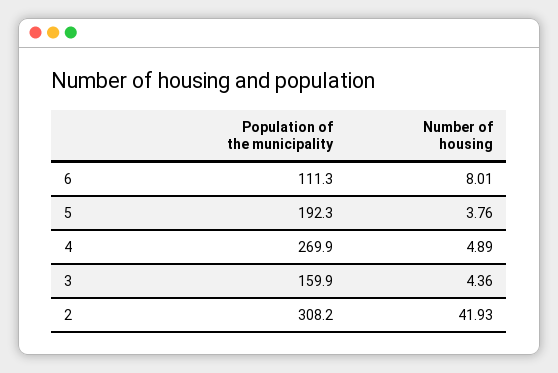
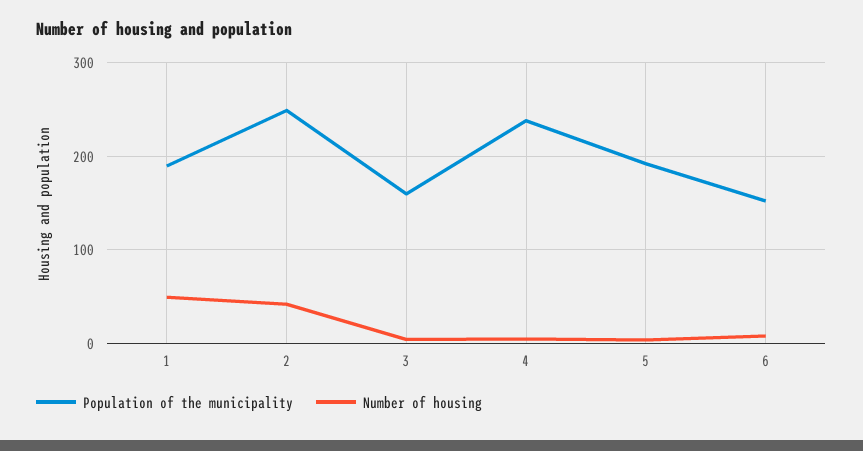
  {
    "Population of the municipality": {
-     "6": 111.3,
+     "6": 150,
      "5": 192.3,
-     "4": 269.9,
+     "4": 240,
      "3": 159.9,
-     "2": 308.2
+     "2": 250,
+     "1": 190
    },
    "Number of housing": {
      "6": 8.01,
      "5": 3.76,
      "4": 4.89,
      "3": 4.36,
-     "2": 41.93
+     "2": 41.93,
+     "1": 50
    }
  }

